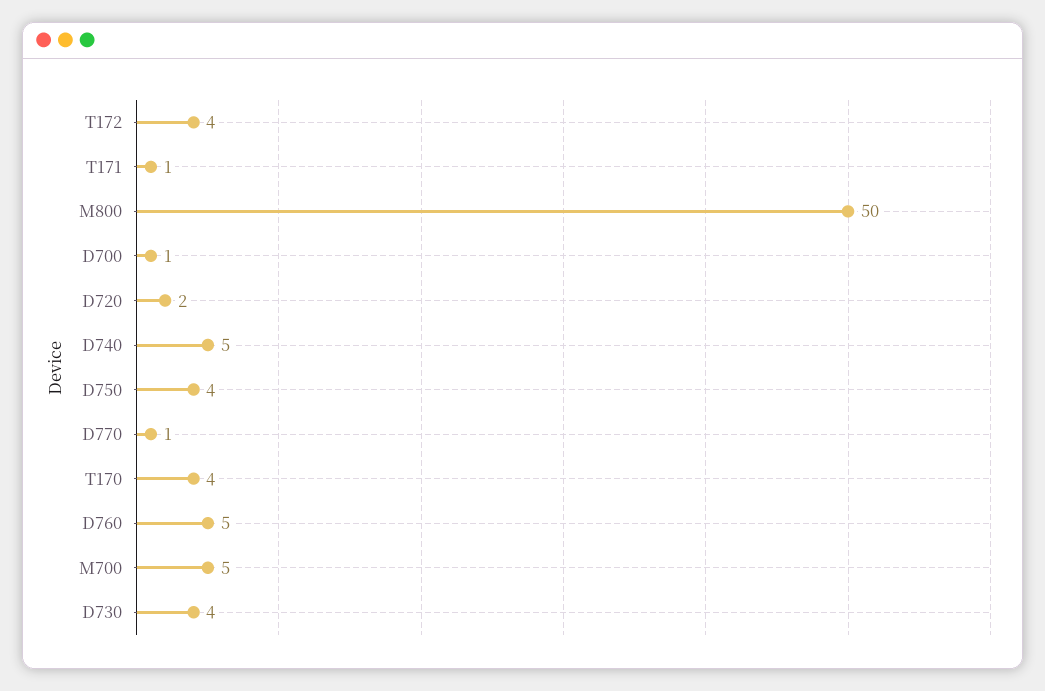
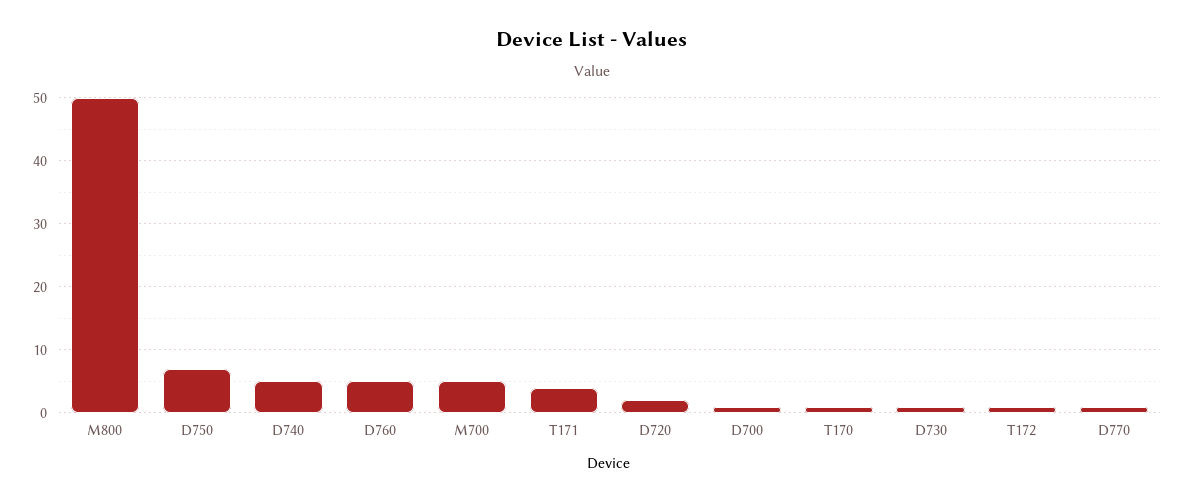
  {
-   "T172": 4,
+   "T172": 1,
-   "T171": 1,
+   "T171": 4,
    "M800": 50,
    "D700": 1,
    "D720": 2,
    "D740": 5,
-   "D750": 4,
+   "D750": 7,
    "D770": 1,
-   "T170": 4,
+   "T170": 1,
    "D760": 5,
    "M700": 5,
-   "D730": 4
+   "D730": 1
  }

